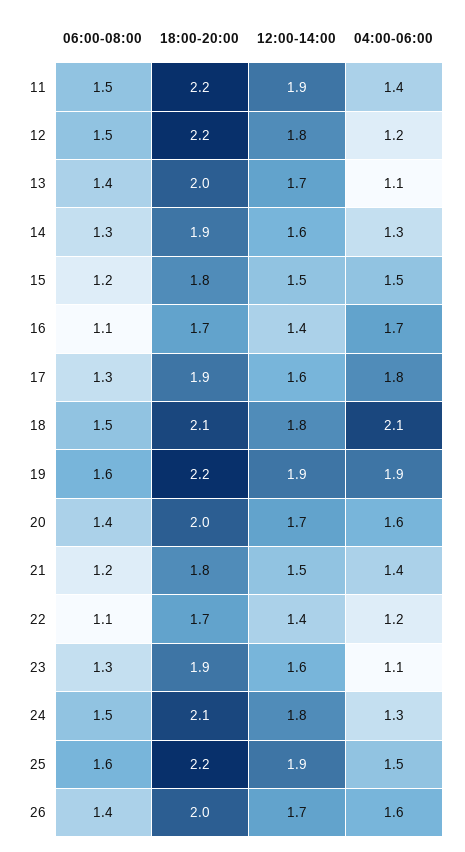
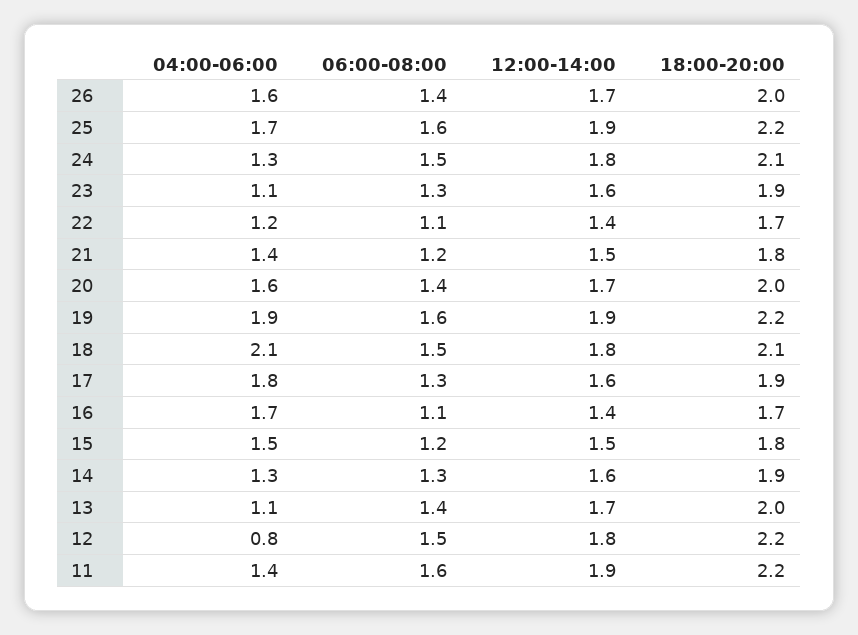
  {
    "06:00-08:00": {
-     "11": 1.5,
+     "11": 1.6,
      "12": 1.5,
      "13": 1.4,
      "14": 1.3,
      "15": 1.2,
      "16": 1.1,
      "17": 1.3,
      "18": 1.5,
      "19": 1.6,
      "20": 1.4,
      "21": 1.2,
      "22": 1.1,
      "23": 1.3,
      "24": 1.5,
      "25": 1.6,
      "26": 1.4
    },
    "18:00-20:00": {
      "11": 2.2,
      "12": 2.2,
      "13": 2,
      "14": 1.9,
      "15": 1.8,
      "16": 1.7,
      "17": 1.9,
      "18": 2.1,
      "19": 2.2,
      "20": 2,
      "21": 1.8,
      "22": 1.7,
      "23": 1.9,
      "24": 2.1,
      "25": 2.2,
      "26": 2
    },
    "12:00-14:00": {
      "11": 1.9,
      "12": 1.8,
      "13": 1.7,
      "14": 1.6,
      "15": 1.5,
      "16": 1.4,
      "17": 1.6,
      "18": 1.8,
      "19": 1.9,
      "20": 1.7,
      "21": 1.5,
      "22": 1.4,
      "23": 1.6,
      "24": 1.8,
      "25": 1.9,
      "26": 1.7
    },
    "04:00-06:00": {
      "11": 1.4,
-     "12": 1.2,
+     "12": 0.8,
      "13": 1.1,
      "14": 1.3,
      "15": 1.5,
      "16": 1.7,
      "17": 1.8,
      "18": 2.1,
      "19": 1.9,
      "20": 1.6,
      "21": 1.4,
      "22": 1.2,
      "23": 1.1,
      "24": 1.3,
-     "25": 1.5,
+     "25": 1.7,
      "26": 1.6
    }
  }

